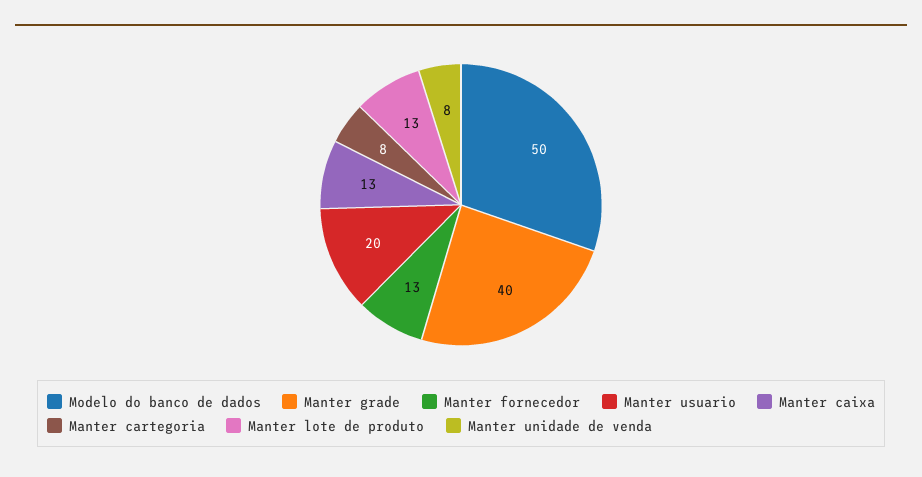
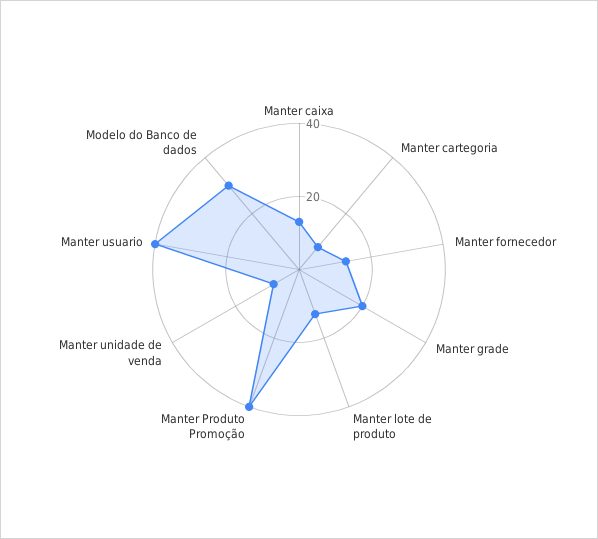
  {
-   "Modelo do banco de dados": 50,
+   "Modelo do banco de dados": 30,
-   "Manter grade": 40,
+   "Manter grade": 20,
    "Manter fornecedor": 13,
-   "Manter usuario": 20,
+   "Manter usuario": 40,
    "Manter caixa": 13,
    "Manter cartegoria": 8,
    "Manter lote de produto": 13,
-   "Manter unidade de venda": 8
+   "Manter unidade de venda": 8,
+   "Manter Produto Promoção": 40
  }

